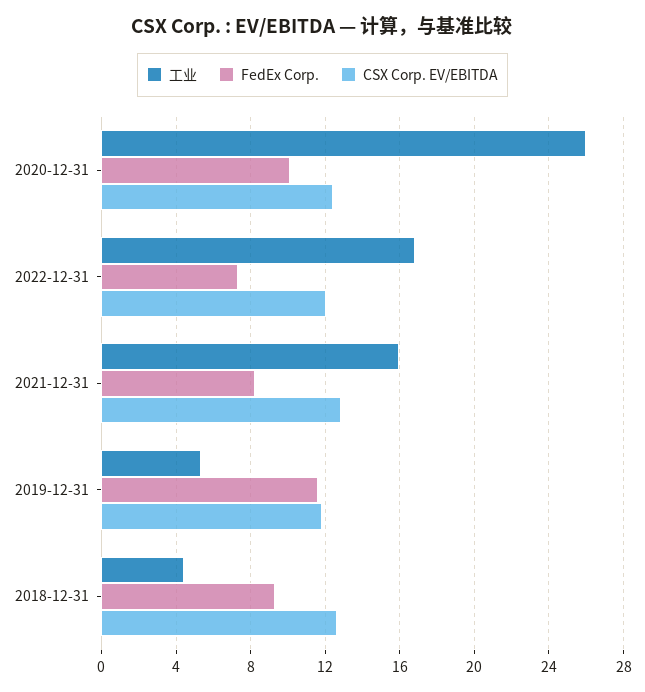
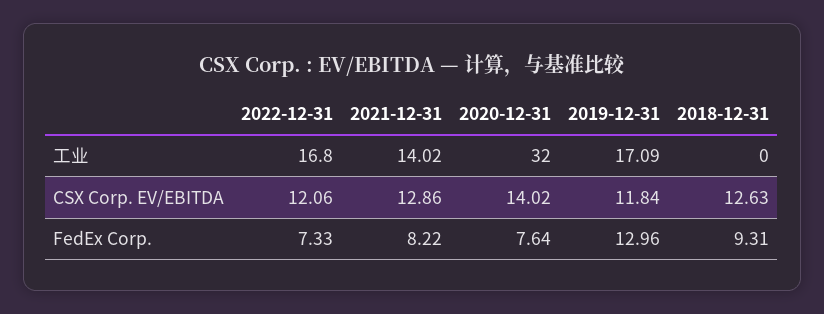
  {
    "工业": {
-     "2020-12-31": 26,
+     "2020-12-31": 32,
      "2022-12-31": 16.8,
-     "2021-12-31": 16,
+     "2021-12-31": 14.02,
-     "2019-12-31": 5.5,
+     "2019-12-31": 17.09,
-     "2018-12-31": 4.5
+     "2018-12-31": 0
    },
    "FedEx Corp.": {
-     "2020-12-31": 10,
+     "2020-12-31": 7.64,
      "2022-12-31": 7.33,
      "2021-12-31": 8.22,
-     "2019-12-31": 11.5,
+     "2019-12-31": 12.96,
      "2018-12-31": 9.31
    },
    "CSX Corp. EV/EBITDA": {
-     "2020-12-31": 12.5,
+     "2020-12-31": 14.02,
      "2022-12-31": 12.06,
      "2021-12-31": 12.86,
      "2019-12-31": 11.84,
      "2018-12-31": 12.63
    }
  }

